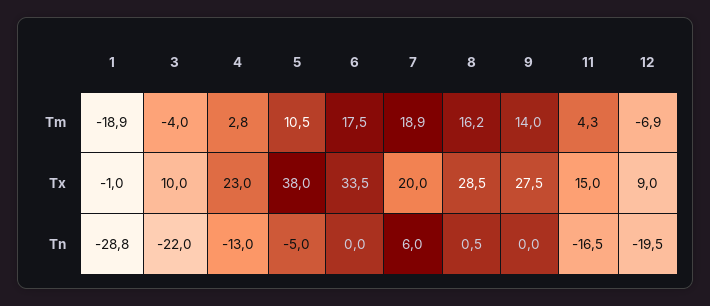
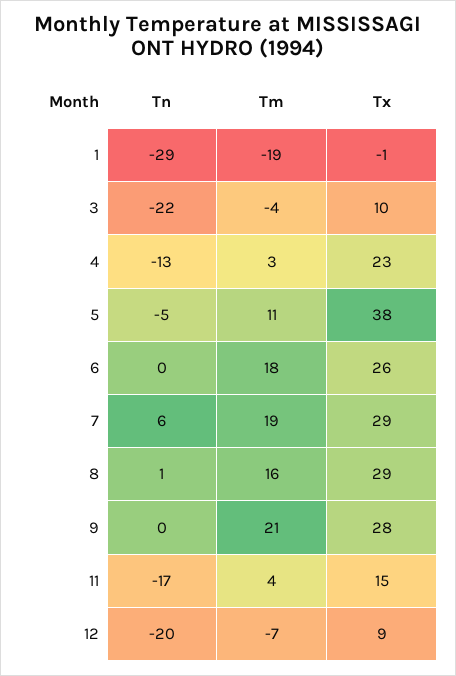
  {
    "1": {
      "Tm": -18.9,
      "Tx": -1,
      "Tn": -28.8
    },
    "3": {
      "Tm": -4,
      "Tx": 10,
      "Tn": -22
    },
    "4": {
      "Tm": 2.8,
      "Tx": 23,
      "Tn": -13
    },
    "5": {
      "Tm": 10.5,
      "Tx": 38,
      "Tn": -5
    },
    "6": {
      "Tm": 17.5,
-     "Tx": 33.5,
+     "Tx": 26,
      "Tn": 0
    },
    "7": {
      "Tm": 18.9,
-     "Tx": 20,
+     "Tx": 29,
      "Tn": 6
    },
    "8": {
      "Tm": 16.2,
      "Tx": 28.5,
      "Tn": 0.5
    },
    "9": {
-     "Tm": 14,
+     "Tm": 21,
      "Tx": 27.5,
      "Tn": 0
    },
    "11": {
      "Tm": 4.3,
      "Tx": 15,
      "Tn": -16.5
    },
    "12": {
      "Tm": -6.9,
      "Tx": 9,
      "Tn": -19.5
    }
  }

